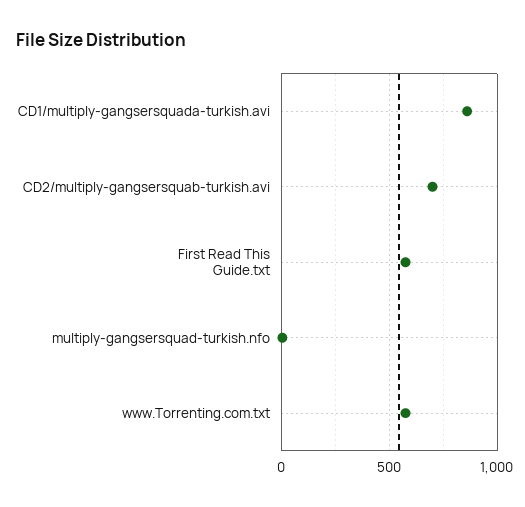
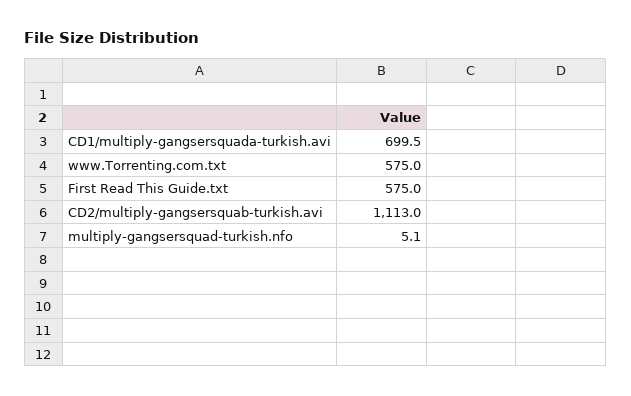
  {
-   "CD1/multiply-gangsersquada-turkish.avi": 850,
+   "CD1/multiply-gangsersquada-turkish.avi": 699.5,
-   "CD2/multiply-gangsersquab-turkish.avi": 700,
+   "CD2/multiply-gangsersquab-turkish.avi": 1113,
    "First Read This Guide.txt": 575,
    "multiply-gangsersquad-turkish.nfo": 5.1,
    "www.Torrenting.com.txt": 575
  }

